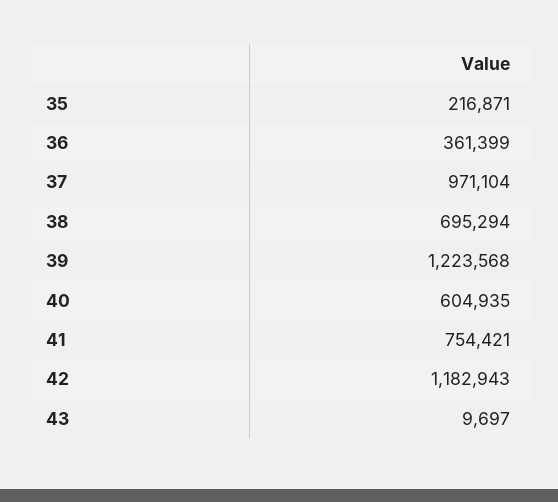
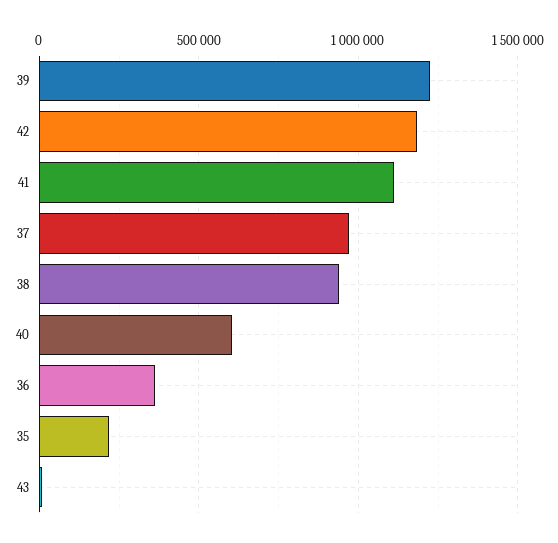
  {
    "35": 216871,
    "36": 361399,
    "37": 971104,
-   "38": 695294,
+   "38": 950000,
    "39": 1223568,
    "40": 604935,
-   "41": 754421,
+   "41": 1100000,
    "42": 1182943,
    "43": 9697
  }

